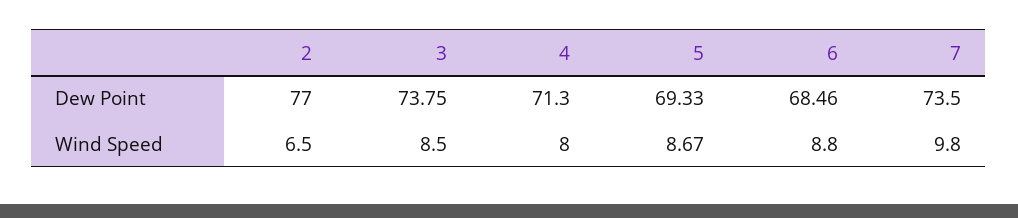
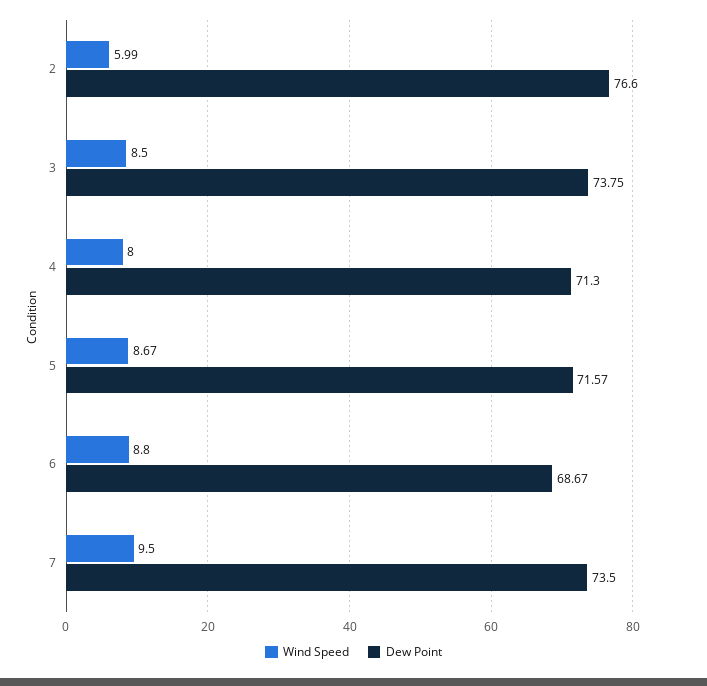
  {
    "Dew Point": {
-     "2": 77,
+     "2": 76.6,
      "3": 73.75,
      "4": 71.3,
-     "5": 69.33,
+     "5": 71.57,
-     "6": 68.46,
+     "6": 68.67,
      "7": 73.5
    },
    "Wind Speed": {
-     "2": 6.5,
+     "2": 5.99,
      "3": 8.5,
      "4": 8,
      "5": 8.67,
      "6": 8.8,
-     "7": 9.8
+     "7": 9.5
    }
  }

